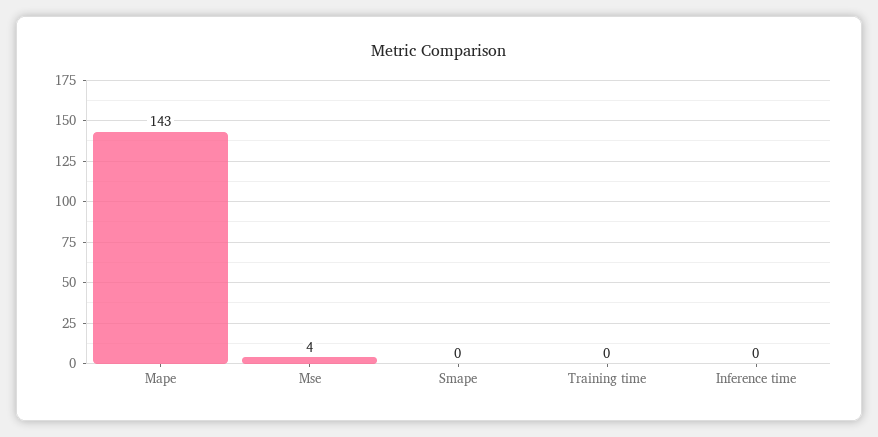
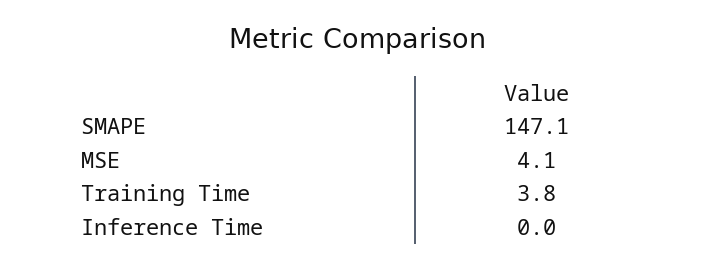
  {
-   "Mape": 143,
    "Mse": 4.1,
-   "Smape": 0,
+   "Smape": 147.1,
-   "Training time": 0,
+   "Training time": 3.8,
    "Inference time": 0
  }

